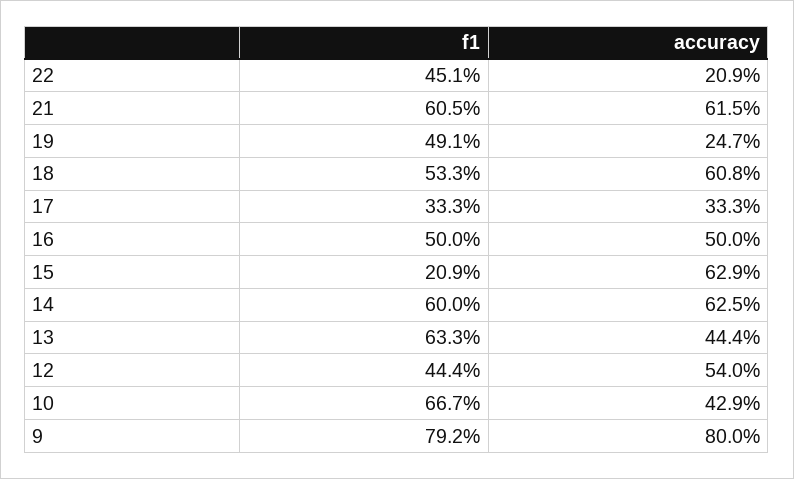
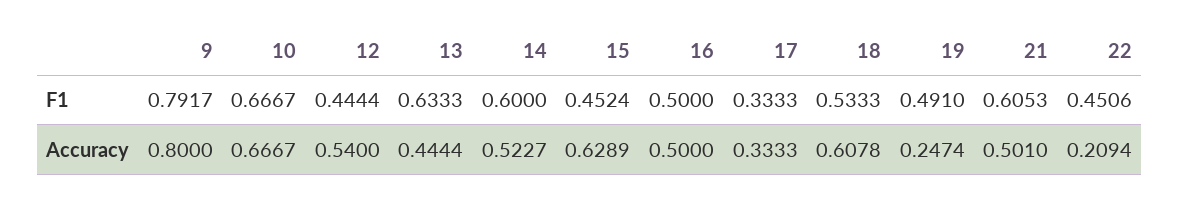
  {
    "f1": {
      "22": 0.4506,
      "21": 0.6053,
      "19": 0.491,
      "18": 0.5333,
      "17": 0.3333,
      "16": 0.5,
-     "15": 0.209,
+     "15": 0.4524,
      "14": 0.6,
      "13": 0.6333,
      "12": 0.4444,
      "10": 0.6667,
      "9": 0.7917
    },
    "accuracy": {
      "22": 0.2094,
-     "21": 0.615,
+     "21": 0.501,
      "19": 0.2474,
      "18": 0.6078,
      "17": 0.3333,
      "16": 0.5,
      "15": 0.6289,
-     "14": 0.625,
+     "14": 0.5227,
      "13": 0.4444,
      "12": 0.54,
-     "10": 0.429,
+     "10": 0.6667,
      "9": 0.8
    }
  }

